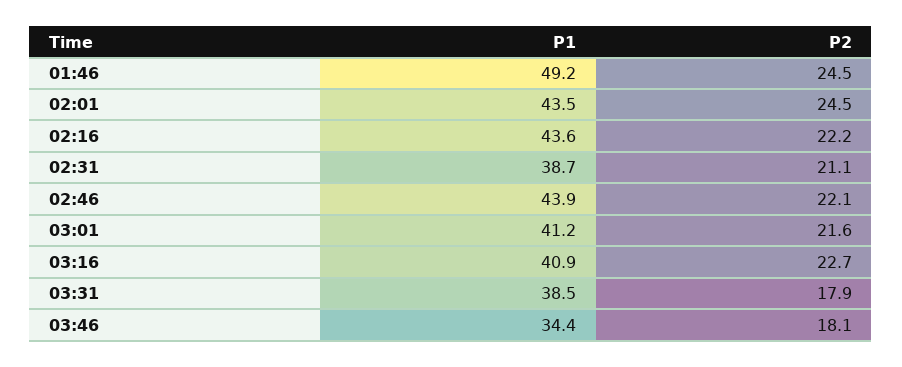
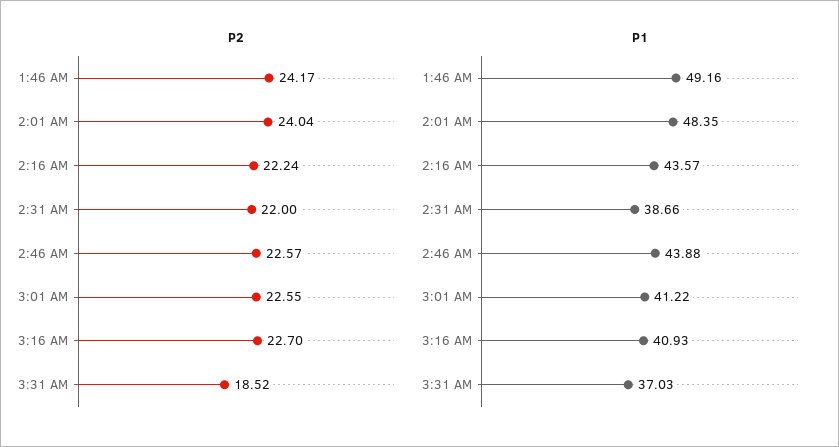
  {
    "P1": {
      "01:46": 49.16,
-     "02:01": 43.5,
+     "02:01": 48.35,
      "02:16": 43.57,
      "02:31": 38.66,
      "02:46": 43.88,
      "03:01": 41.22,
      "03:16": 40.93,
-     "03:31": 38.5,
+     "03:31": 37.03
-     "03:46": 34.4
    },
    "P2": {
-     "01:46": 24.5,
+     "01:46": 24.17,
-     "02:01": 24.5,
+     "02:01": 24.04,
      "02:16": 22.24,
-     "02:31": 21.1,
+     "02:31": 22,
-     "02:46": 22.1,
+     "02:46": 22.57,
-     "03:01": 21.6,
+     "03:01": 22.55,
      "03:16": 22.7,
-     "03:31": 17.9,
+     "03:31": 18.52
-     "03:46": 18.1
    }
  }

